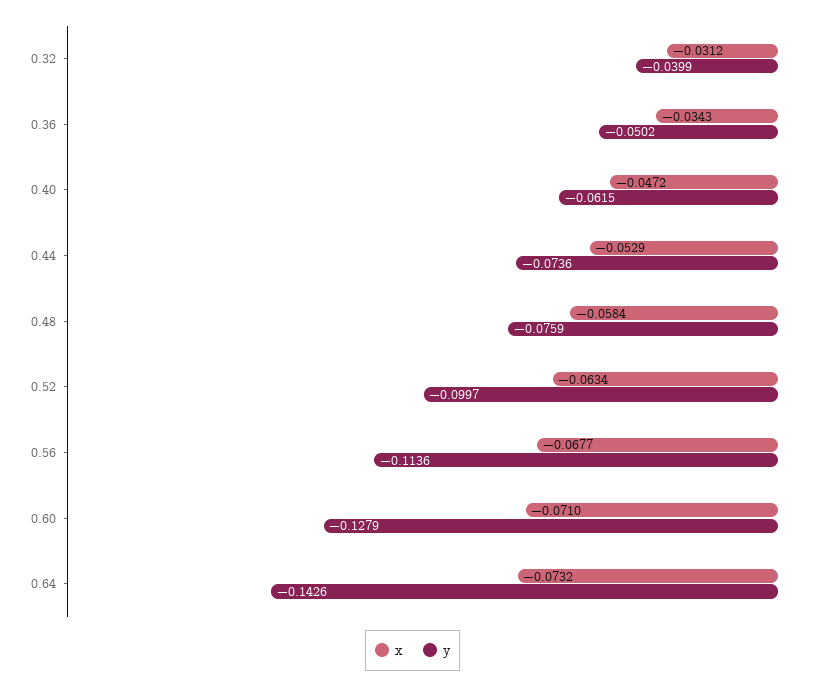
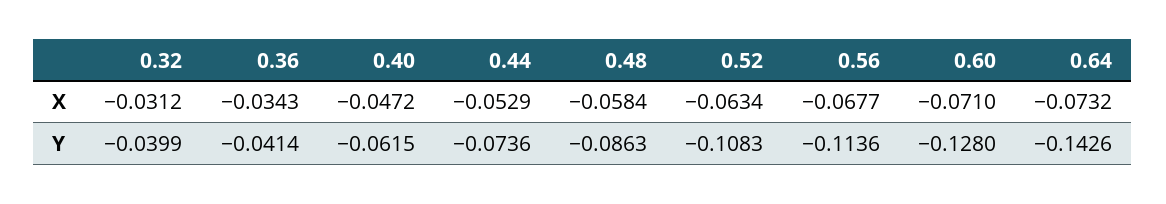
  {
    "x": {
      "0.32": -0.0312,
      "0.36": -0.0343,
      "0.40": -0.0472,
      "0.44": -0.0529,
      "0.48": -0.0584,
      "0.52": -0.0634,
      "0.56": -0.0677,
      "0.60": -0.071,
      "0.64": -0.0732
    },
    "y": {
      "0.32": -0.0399,
-     "0.36": -0.0502,
+     "0.36": -0.0414,
      "0.40": -0.0615,
      "0.44": -0.0736,
-     "0.48": -0.0759,
+     "0.48": -0.0863,
-     "0.52": -0.0997,
+     "0.52": -0.1083,
      "0.56": -0.1136,
-     "0.60": -0.1279,
+     "0.60": -0.128,
      "0.64": -0.1426
    }
  }

